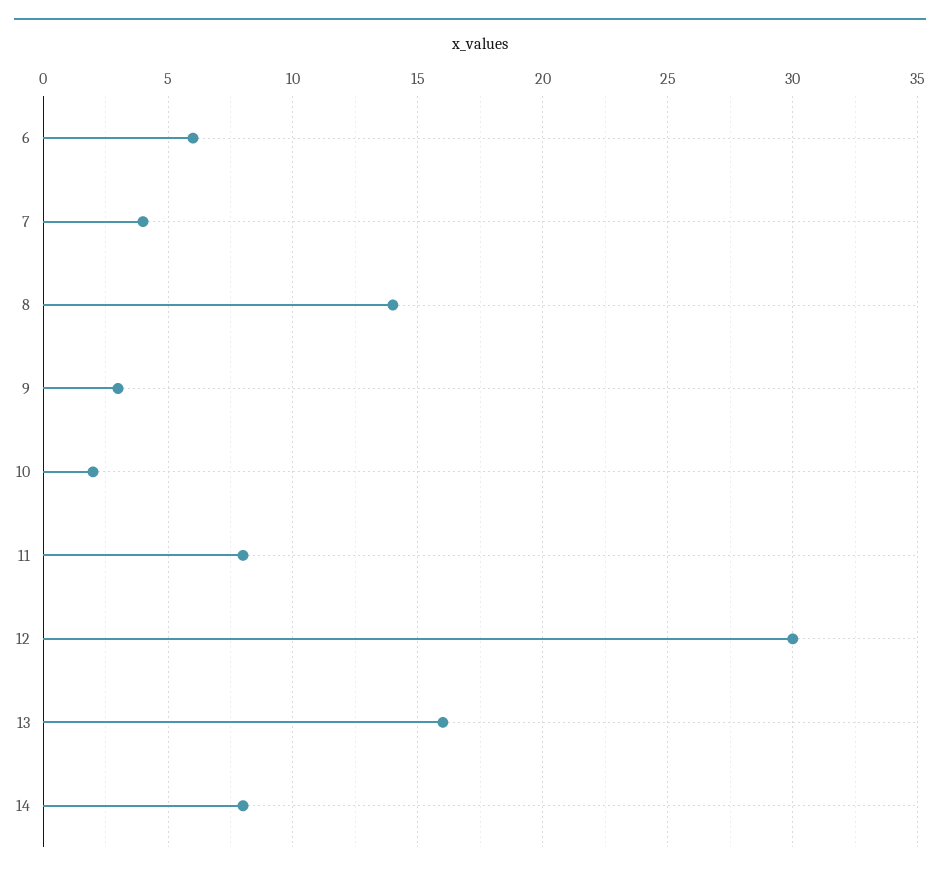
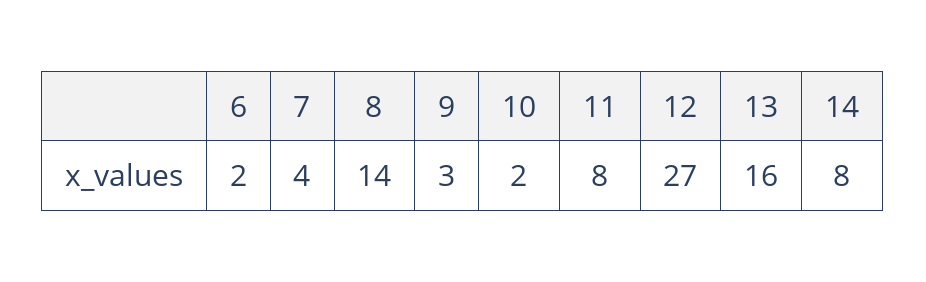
  {
-   "6": 6,
+   "6": 2,
    "7": 4,
    "8": 14,
    "9": 3,
    "10": 2,
    "11": 8,
-   "12": 30,
+   "12": 27,
    "13": 16,
    "14": 8
  }

